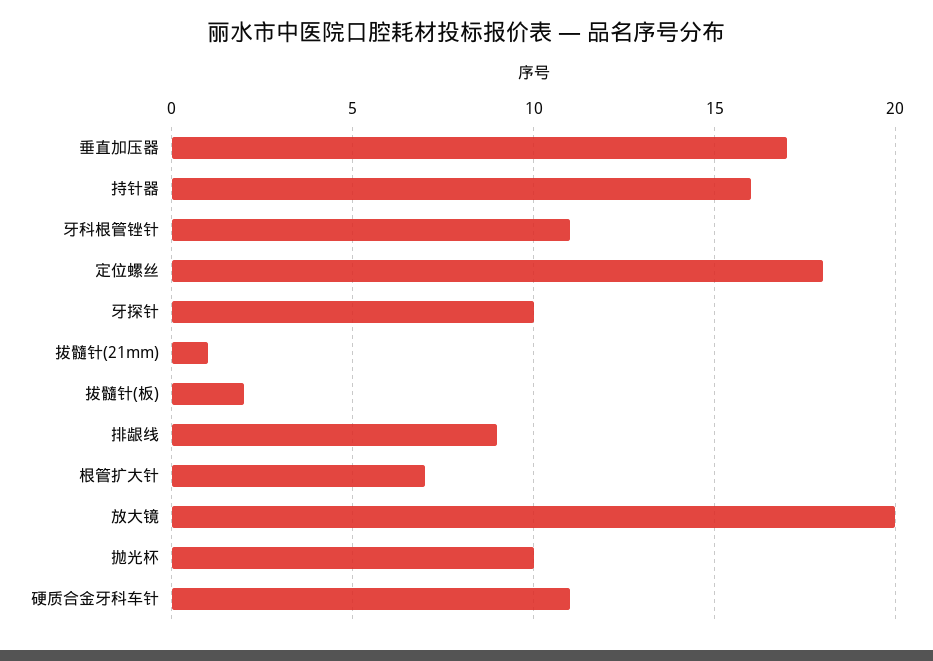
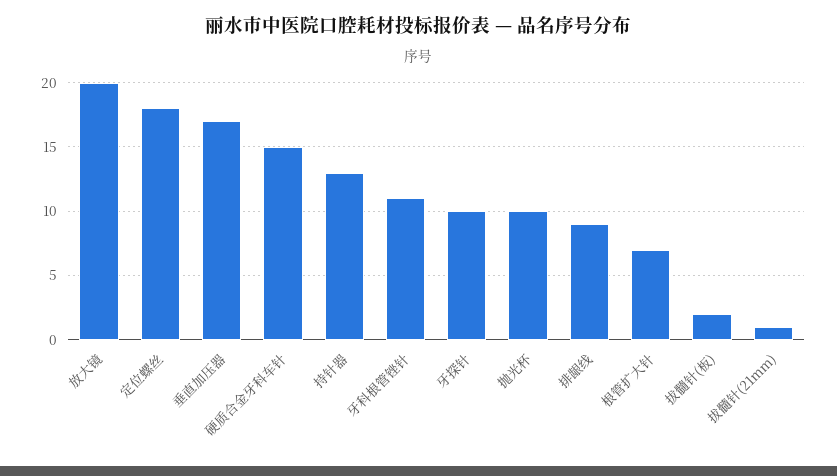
  {
    "垂直加压器": 17,
-   "持针器": 16,
+   "持针器": 13,
    "牙科根管锉针": 11,
    "定位螺丝": 18,
    "牙探针": 10,
    "拔髓针(21mm)": 1,
    "拔髓针(板)": 2,
    "排龈线": 9,
    "根管扩大针": 7,
    "放大镜": 20,
    "抛光杯": 10,
-   "硬质合金牙科车针": 11
+   "硬质合金牙科车针": 15
  }

